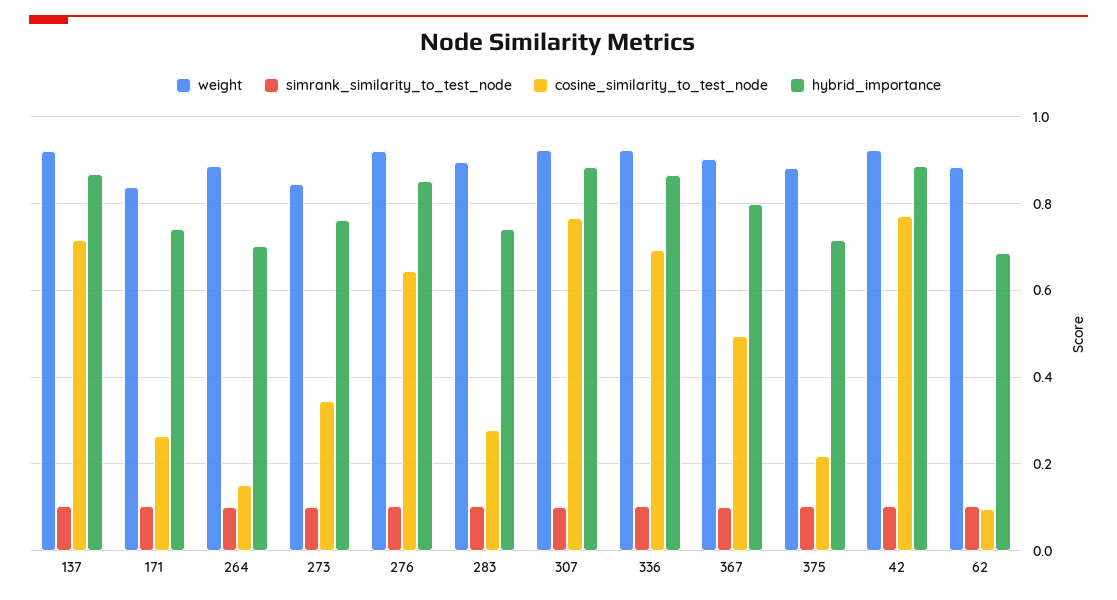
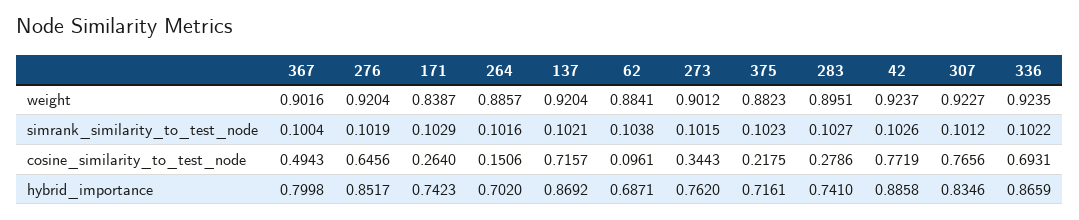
  {
    "weight": {
      "137": 0.9204,
      "171": 0.8387,
      "264": 0.8857,
-     "273": 0.84,
+     "273": 0.9012,
      "276": 0.9204,
      "283": 0.8951,
      "307": 0.9227,
      "336": 0.9235,
      "367": 0.9016,
      "375": 0.8823,
      "42": 0.9237,
      "62": 0.8841
    },
    "simrank_similarity_to_test_node": {
      "137": 0.1021,
      "171": 0.1029,
      "264": 0.1016,
      "273": 0.1015,
      "276": 0.1019,
      "283": 0.1027,
      "307": 0.1012,
      "336": 0.1022,
      "367": 0.1004,
      "375": 0.1023,
      "42": 0.1026,
      "62": 0.1038
    },
    "cosine_similarity_to_test_node": {
      "137": 0.7157,
      "171": 0.264,
      "264": 0.1506,
      "273": 0.3443,
      "276": 0.6456,
      "283": 0.2786,
      "307": 0.7656,
      "336": 0.6931,
      "367": 0.4943,
      "375": 0.2175,
      "42": 0.7719,
      "62": 0.0961
    },
    "hybrid_importance": {
      "137": 0.8692,
      "171": 0.7423,
      "264": 0.702,
      "273": 0.762,
      "276": 0.8517,
      "283": 0.741,
-     "307": 0.88,
+     "307": 0.8346,
      "336": 0.8659,
      "367": 0.7998,
      "375": 0.7161,
      "42": 0.8858,
      "62": 0.6871
    }
  }

